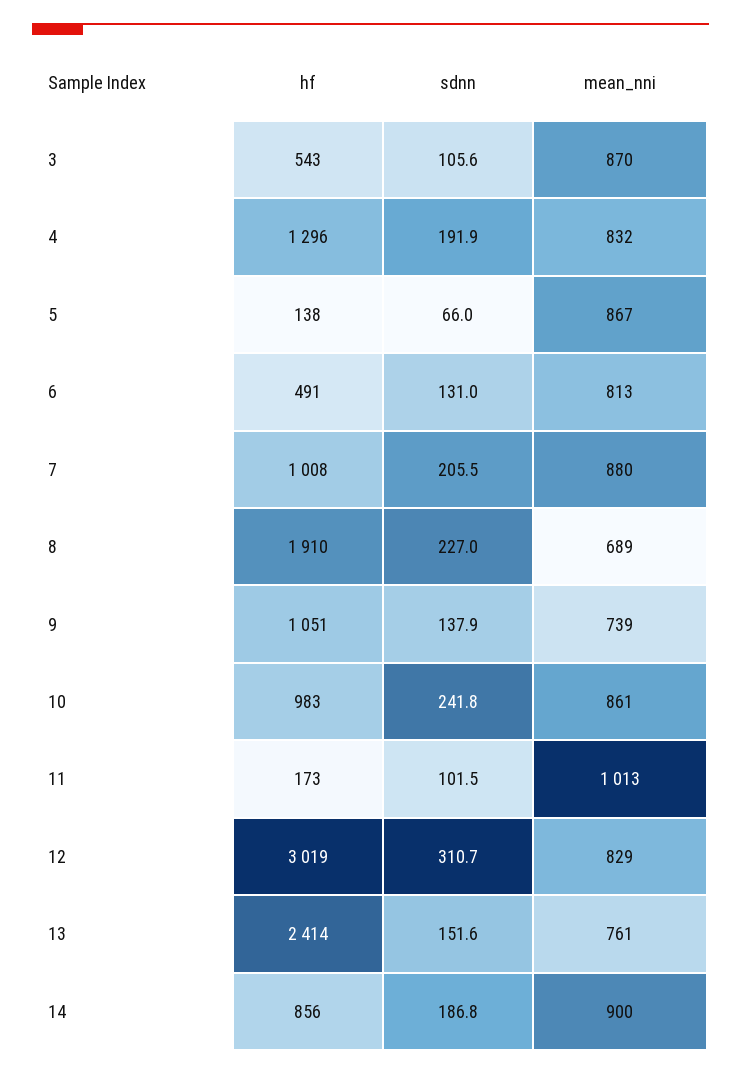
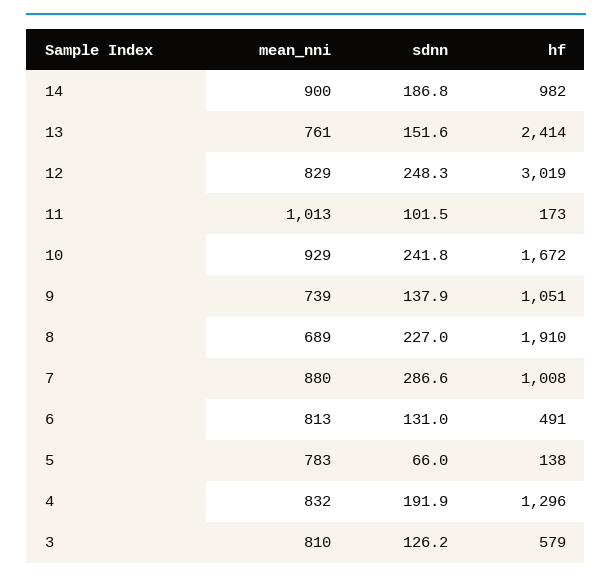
  {
    "hf": {
-     "3": 543,
+     "3": 579,
      "4": 1296,
      "5": 138,
      "6": 491,
      "7": 1008,
      "8": 1910,
      "9": 1051,
-     "10": 983,
+     "10": 1672,
      "11": 173,
      "12": 3019,
      "13": 2414,
-     "14": 856
+     "14": 982
    },
    "sdnn": {
-     "3": 105.6,
+     "3": 126.2,
      "4": 191.9,
      "5": 66,
      "6": 131,
-     "7": 205.5,
+     "7": 286.6,
      "8": 227,
      "9": 137.9,
      "10": 241.8,
      "11": 101.5,
-     "12": 310.7,
+     "12": 248.3,
      "13": 151.6,
      "14": 186.8
    },
    "mean_nni": {
-     "3": 870,
+     "3": 810,
      "4": 832,
-     "5": 867,
+     "5": 783,
      "6": 813,
      "7": 880,
      "8": 689,
      "9": 739,
-     "10": 861,
+     "10": 929,
      "11": 1013,
      "12": 829,
      "13": 761,
      "14": 900
    }
  }

